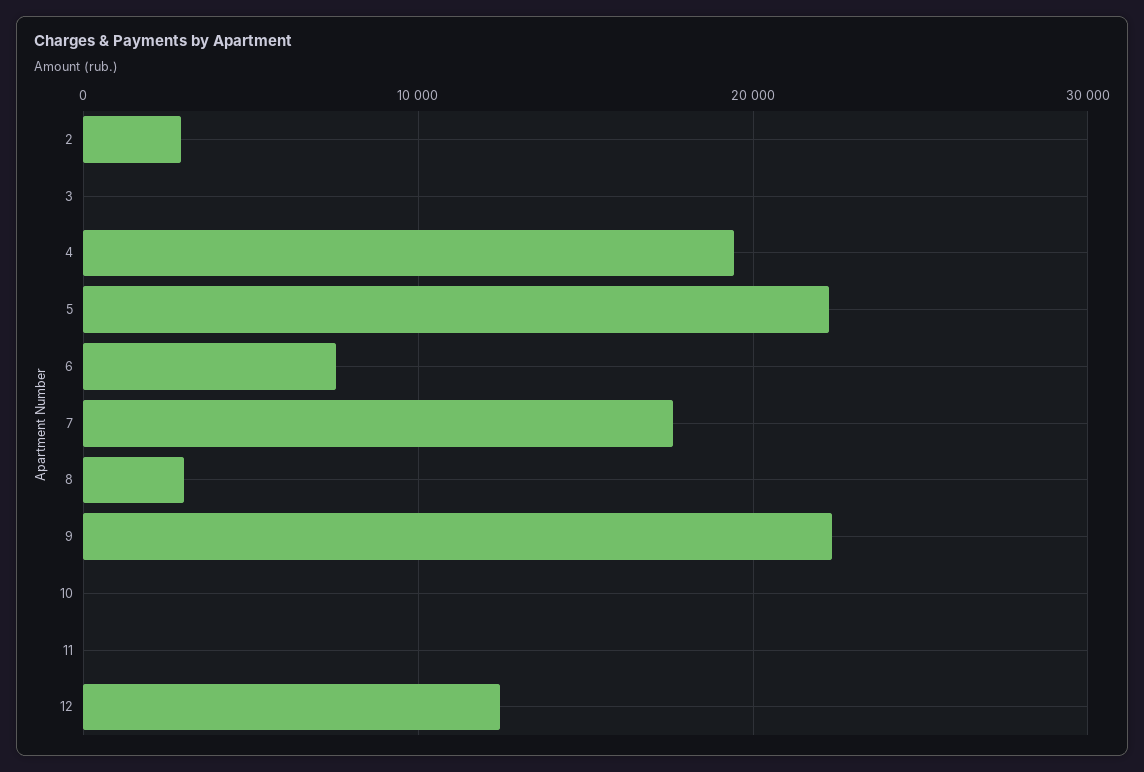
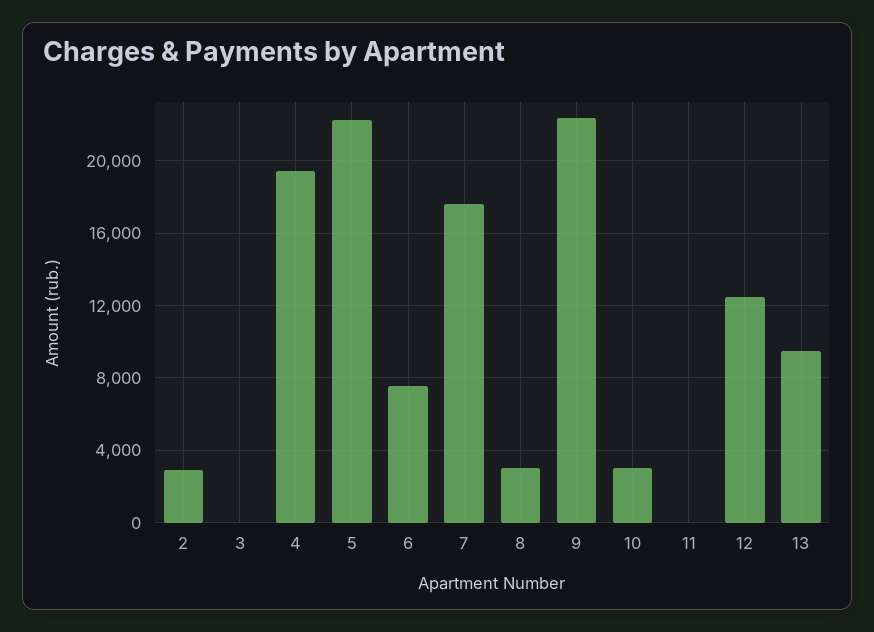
  {
    "2": 3000,
    "3": 0,
    "4": 19500,
    "5": 22500,
    "6": 7500,
    "7": 17500,
    "8": 3000,
    "9": 22500,
-   "10": 0,
+   "10": 3000,
    "11": 0,
-   "12": 12500
+   "12": 12500,
+   "13": 9500
  }

